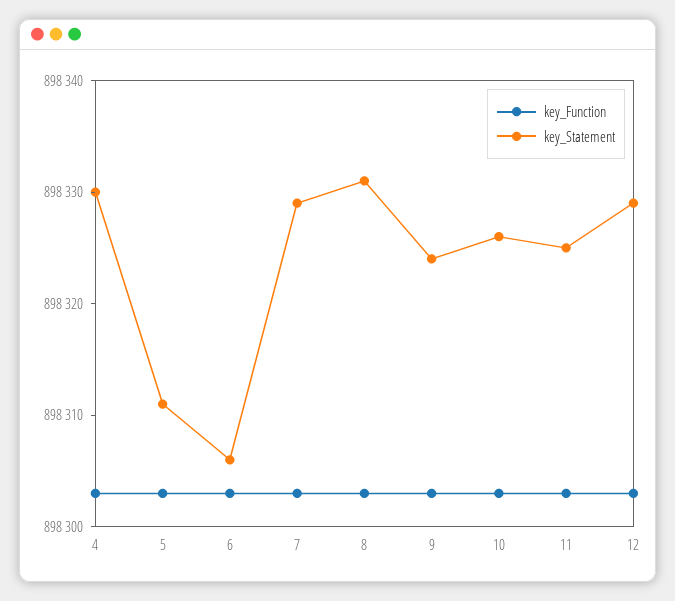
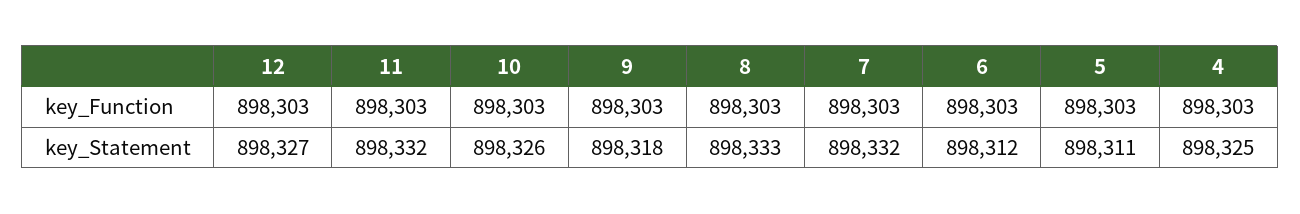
  {
    "key_Function": {
      "4": 898303,
      "5": 898303,
      "6": 898303,
      "7": 898303,
      "8": 898303,
      "9": 898303,
      "10": 898303,
      "11": 898303,
      "12": 898303
    },
    "key_Statement": {
-     "4": 898330,
+     "4": 898325,
      "5": 898311,
-     "6": 898306,
+     "6": 898312,
-     "7": 898329,
+     "7": 898332,
-     "8": 898331,
+     "8": 898333,
-     "9": 898324,
+     "9": 898318,
      "10": 898326,
-     "11": 898325,
+     "11": 898332,
-     "12": 898329
+     "12": 898327
    }
  }

